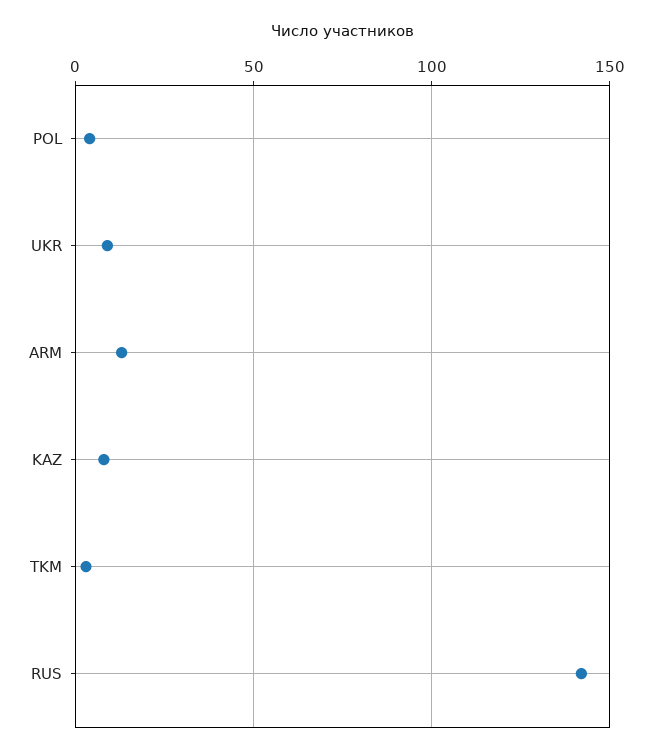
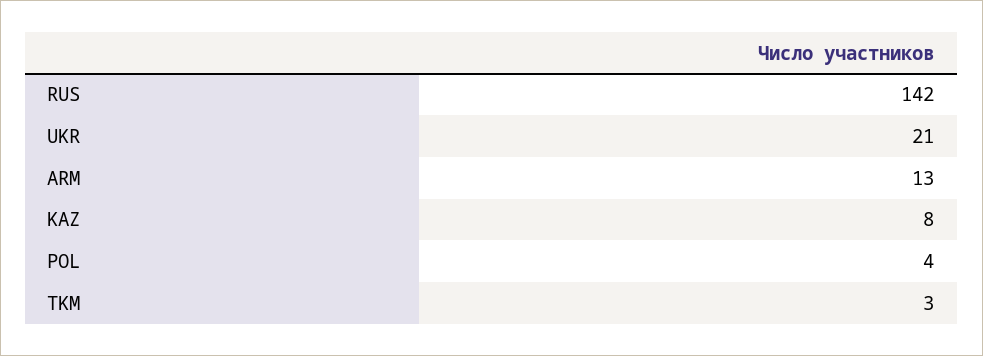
  {
    "POL": 4,
-   "UKR": 10,
+   "UKR": 21,
    "ARM": 13,
    "KAZ": 8,
    "TKM": 3,
    "RUS": 142
  }

